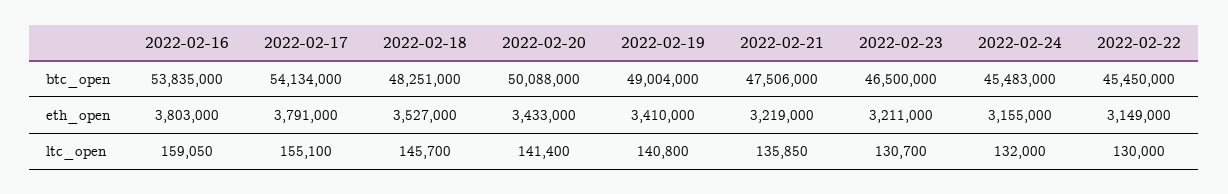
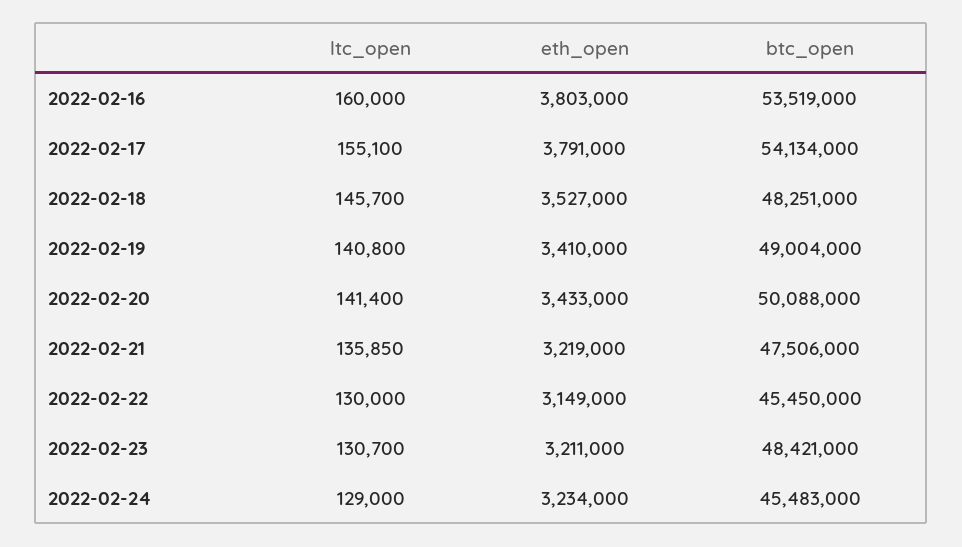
  {
    "2022-02-16": {
-     "btc_open": 53835000,
+     "btc_open": 53519000,
      "eth_open": 3803000,
-     "ltc_open": 159050
+     "ltc_open": 160000
    },
    "2022-02-17": {
      "btc_open": 54134000,
      "eth_open": 3791000,
      "ltc_open": 155100
    },
    "2022-02-18": {
      "btc_open": 48251000,
      "eth_open": 3527000,
      "ltc_open": 145700
    },
    "2022-02-20": {
      "btc_open": 50088000,
      "eth_open": 3433000,
      "ltc_open": 141400
    },
    "2022-02-19": {
      "btc_open": 49004000,
      "eth_open": 3410000,
      "ltc_open": 140800
    },
    "2022-02-21": {
      "btc_open": 47506000,
      "eth_open": 3219000,
      "ltc_open": 135850
    },
    "2022-02-23": {
-     "btc_open": 46500000,
+     "btc_open": 48421000,
      "eth_open": 3211000,
      "ltc_open": 130700
    },
    "2022-02-24": {
      "btc_open": 45483000,
-     "eth_open": 3155000,
+     "eth_open": 3234000,
-     "ltc_open": 132000
+     "ltc_open": 129000
    },
    "2022-02-22": {
      "btc_open": 45450000,
      "eth_open": 3149000,
      "ltc_open": 130000
    }
  }

